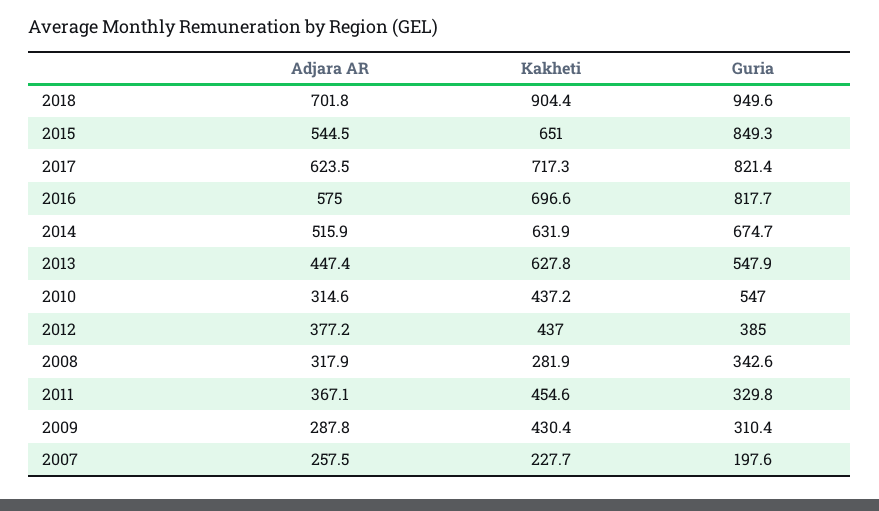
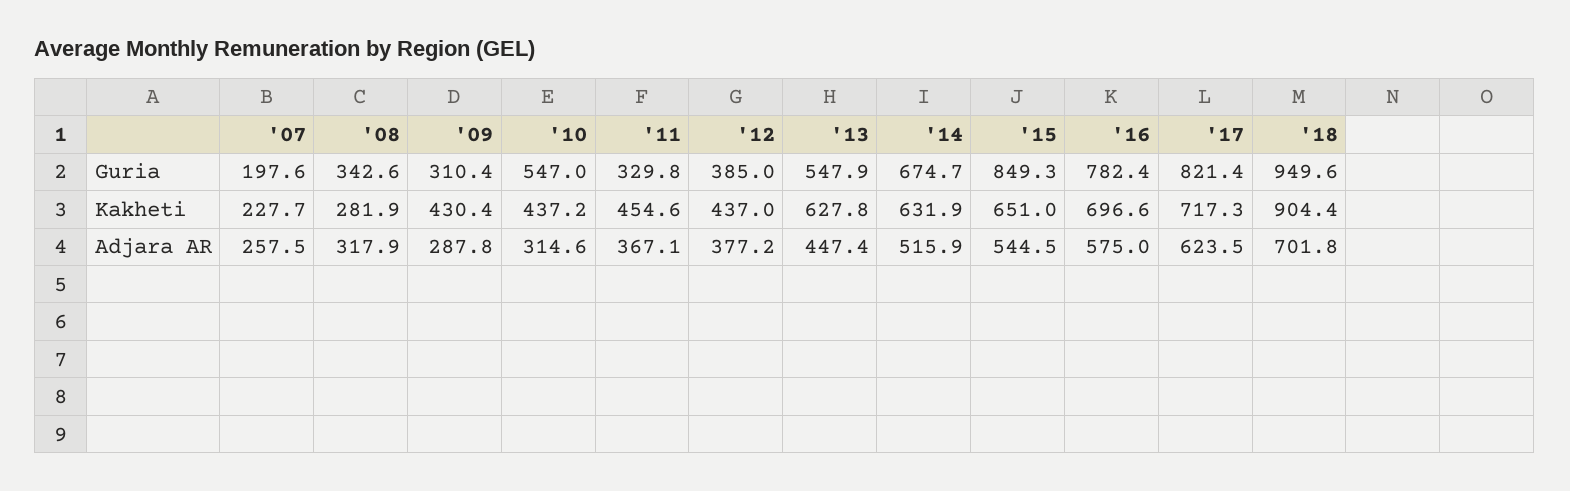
  {
    "Adjara AR": {
      "2018": 701.8,
      "2015": 544.5,
      "2017": 623.5,
      "2016": 575,
      "2014": 515.9,
      "2013": 447.4,
      "2010": 314.6,
      "2012": 377.2,
      "2008": 317.9,
      "2011": 367.1,
      "2009": 287.8,
      "2007": 257.5
    },
    "Kakheti": {
      "2018": 904.4,
      "2015": 651,
      "2017": 717.3,
      "2016": 696.6,
      "2014": 631.9,
      "2013": 627.8,
      "2010": 437.2,
      "2012": 437,
      "2008": 281.9,
      "2011": 454.6,
      "2009": 430.4,
      "2007": 227.7
    },
    "Guria": {
      "2018": 949.6,
      "2015": 849.3,
      "2017": 821.4,
-     "2016": 817.7,
+     "2016": 782.4,
      "2014": 674.7,
      "2013": 547.9,
      "2010": 547,
      "2012": 385,
      "2008": 342.6,
      "2011": 329.8,
      "2009": 310.4,
      "2007": 197.6
    }
  }

